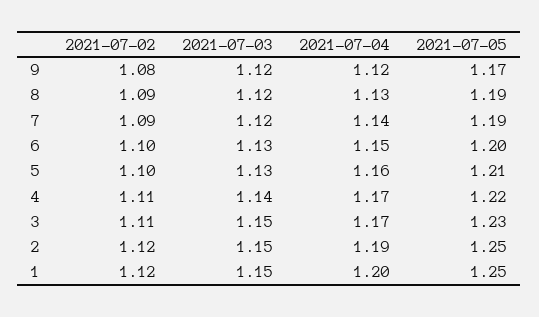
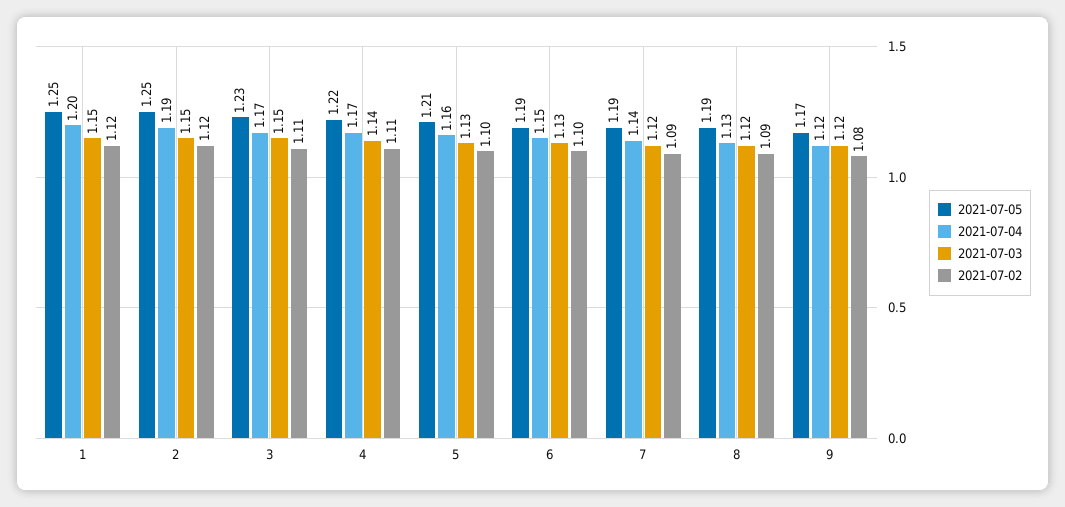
  {
    "2021-07-02": {
      "9": 1.08,
      "8": 1.09,
      "7": 1.09,
      "6": 1.1,
      "5": 1.1,
      "4": 1.11,
      "3": 1.11,
      "2": 1.12,
      "1": 1.12
    },
    "2021-07-03": {
      "9": 1.12,
      "8": 1.12,
      "7": 1.12,
      "6": 1.13,
      "5": 1.13,
      "4": 1.14,
      "3": 1.15,
      "2": 1.15,
      "1": 1.15
    },
    "2021-07-04": {
      "9": 1.12,
      "8": 1.13,
      "7": 1.14,
      "6": 1.15,
      "5": 1.16,
      "4": 1.17,
      "3": 1.17,
      "2": 1.19,
      "1": 1.2
    },
    "2021-07-05": {
      "9": 1.17,
      "8": 1.19,
      "7": 1.19,
-     "6": 1.2,
+     "6": 1.19,
      "5": 1.21,
      "4": 1.22,
      "3": 1.23,
      "2": 1.25,
      "1": 1.25
    }
  }

